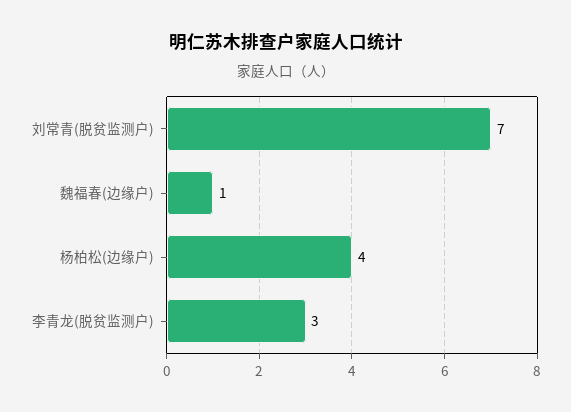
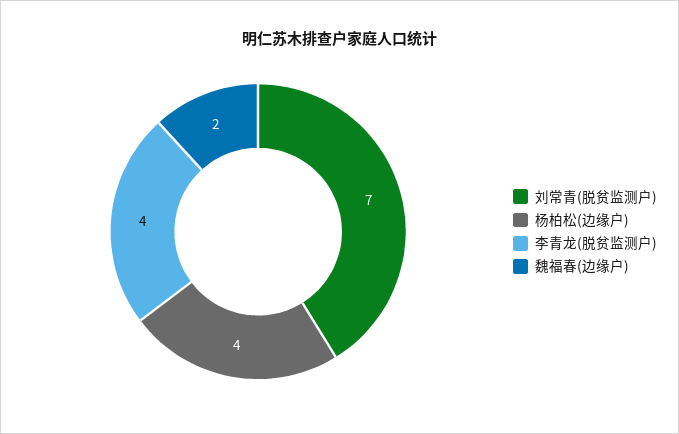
  {
    "刘常青(脱贫监测户)": 7,
-   "魏福春(边缘户)": 1,
+   "魏福春(边缘户)": 2,
    "杨柏松(边缘户)": 4,
-   "李青龙(脱贫监测户)": 3
+   "李青龙(脱贫监测户)": 4
  }

